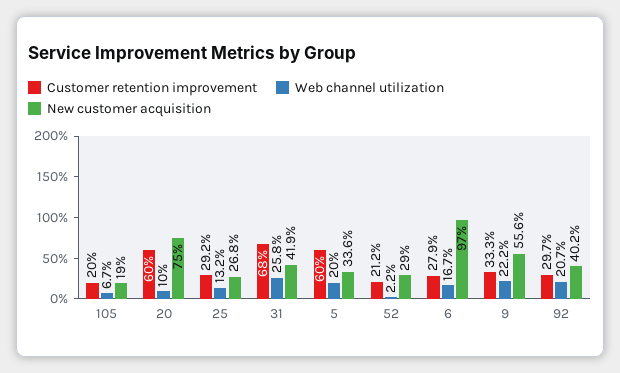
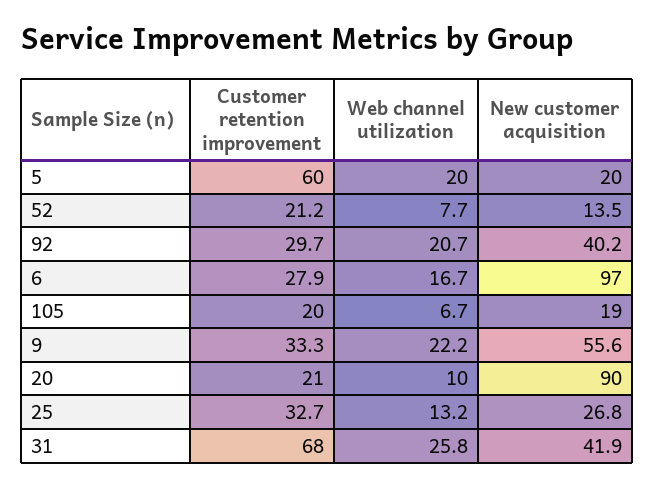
  {
    "Customer retention improvement": {
      "105": 20,
-     "20": 60,
+     "20": 21,
-     "25": 29.2,
+     "25": 32.7,
      "31": 68,
      "5": 60,
      "52": 21.2,
      "6": 27.9,
      "9": 33.3,
      "92": 29.7
    },
    "Web channel utilization": {
      "105": 6.7,
      "20": 10,
      "25": 13.2,
      "31": 25.8,
      "5": 20,
-     "52": 2.2,
+     "52": 7.7,
      "6": 16.7,
      "9": 22.2,
      "92": 20.7
    },
    "New customer acquisition": {
      "105": 19,
-     "20": 75,
+     "20": 90,
      "25": 26.8,
      "31": 41.9,
-     "5": 33.6,
+     "5": 20,
-     "52": 29,
+     "52": 13.5,
      "6": 97,
      "9": 55.6,
      "92": 40.2
    }
  }

